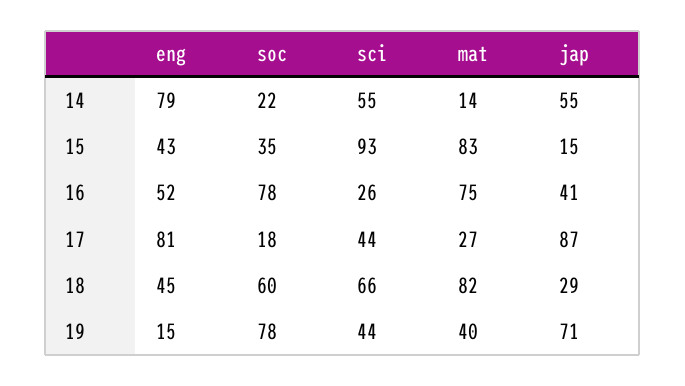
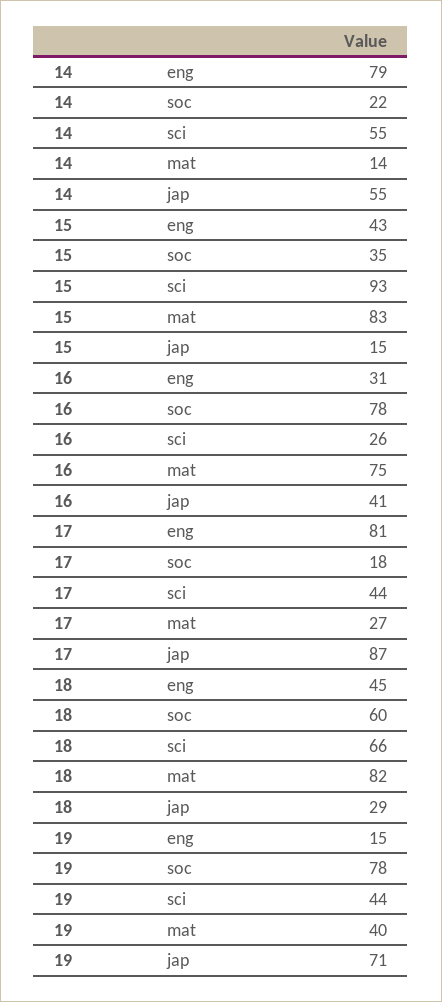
  {
    "eng": {
      "14": 79,
      "15": 43,
-     "16": 52,
+     "16": 31,
      "17": 81,
      "18": 45,
      "19": 15
    },
    "soc": {
      "14": 22,
      "15": 35,
      "16": 78,
      "17": 18,
      "18": 60,
      "19": 78
    },
    "sci": {
      "14": 55,
      "15": 93,
      "16": 26,
      "17": 44,
      "18": 66,
      "19": 44
    },
    "mat": {
      "14": 14,
      "15": 83,
      "16": 75,
      "17": 27,
      "18": 82,
      "19": 40
    },
    "jap": {
      "14": 55,
      "15": 15,
      "16": 41,
      "17": 87,
      "18": 29,
      "19": 71
    }
  }

